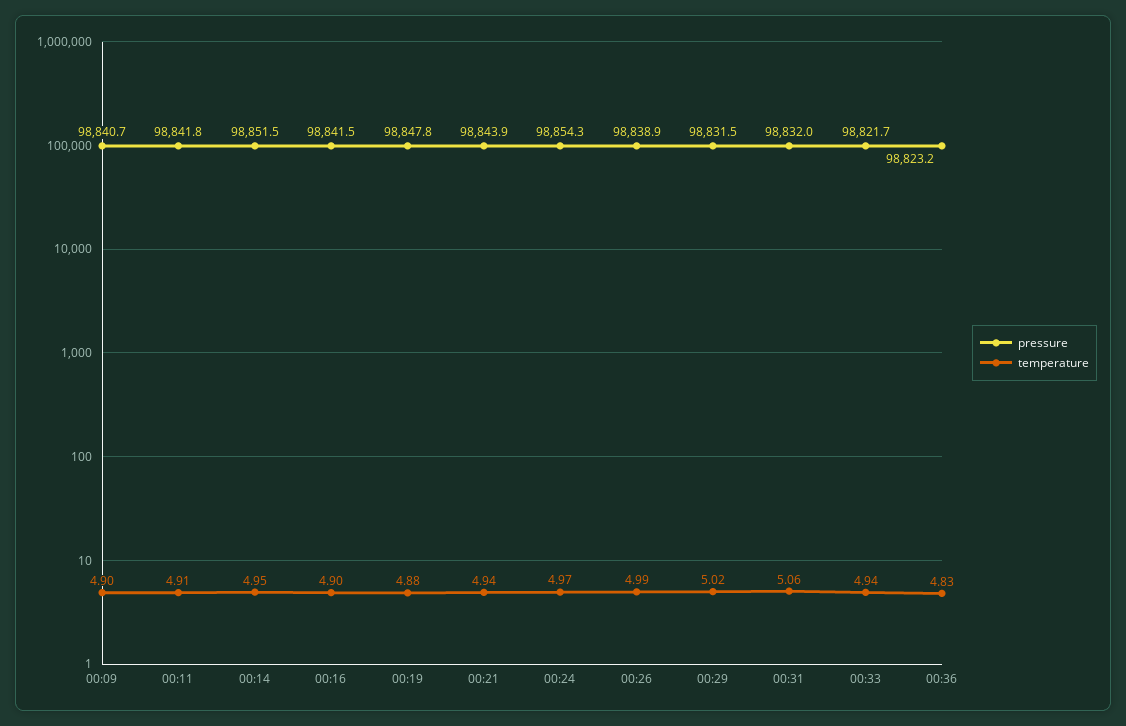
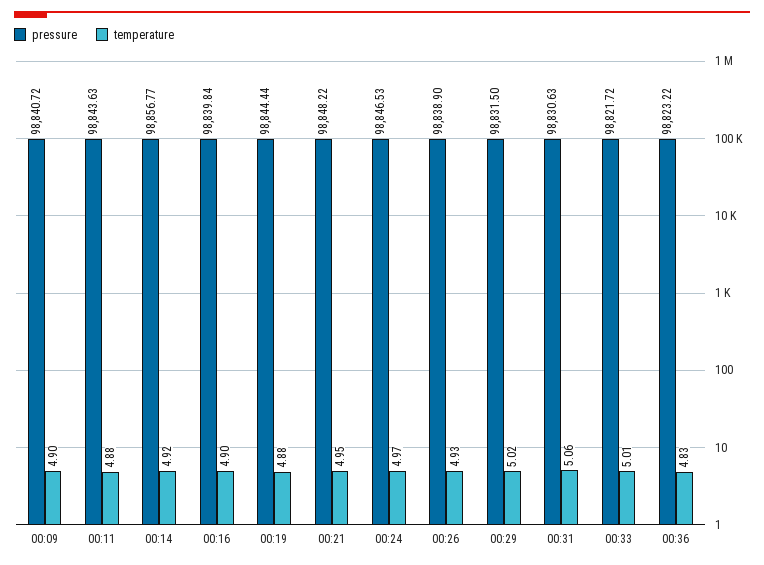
  {
    "pressure": {
      "00:09": 98840.72,
-     "00:11": 98841.8,
+     "00:11": 98843.63,
-     "00:14": 98851.5,
+     "00:14": 98856.77,
-     "00:16": 98841.5,
+     "00:16": 98839.84,
-     "00:19": 98847.8,
+     "00:19": 98844.44,
-     "00:21": 98843.9,
+     "00:21": 98848.22,
-     "00:24": 98854.3,
+     "00:24": 98846.53,
      "00:26": 98838.9,
      "00:29": 98831.5,
-     "00:31": 98832,
+     "00:31": 98830.63,
      "00:33": 98821.72,
      "00:36": 98823.22
    },
    "temperature": {
      "00:09": 4.9,
-     "00:11": 4.91,
+     "00:11": 4.88,
-     "00:14": 4.95,
+     "00:14": 4.92,
      "00:16": 4.9,
      "00:19": 4.88,
-     "00:21": 4.94,
+     "00:21": 4.95,
      "00:24": 4.97,
-     "00:26": 4.99,
+     "00:26": 4.93,
      "00:29": 5.02,
      "00:31": 5.06,
-     "00:33": 4.94,
+     "00:33": 5.01,
      "00:36": 4.83
    }
  }

